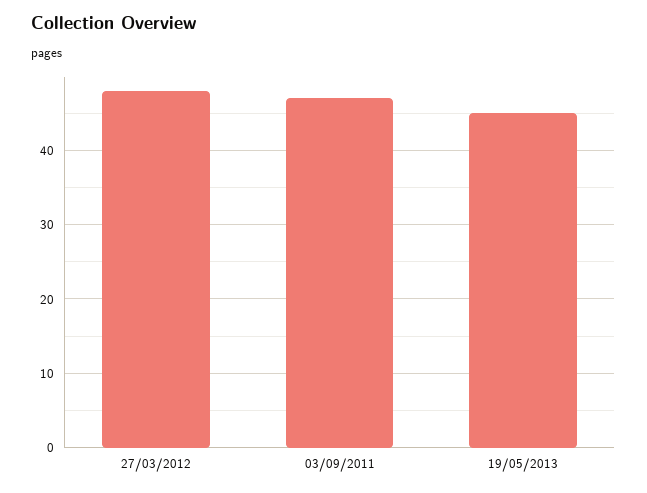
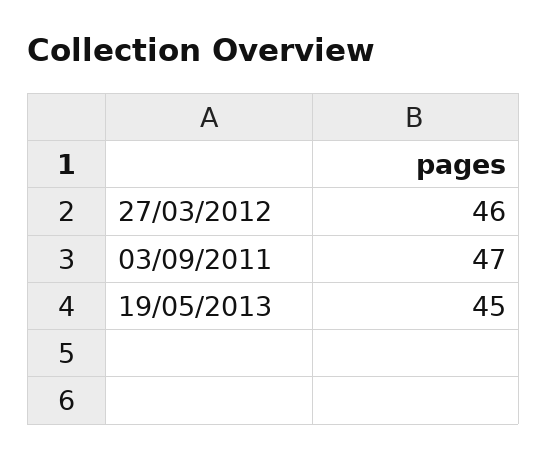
  {
-   "27/03/2012": 48,
+   "27/03/2012": 46,
    "03/09/2011": 47,
    "19/05/2013": 45
  }

